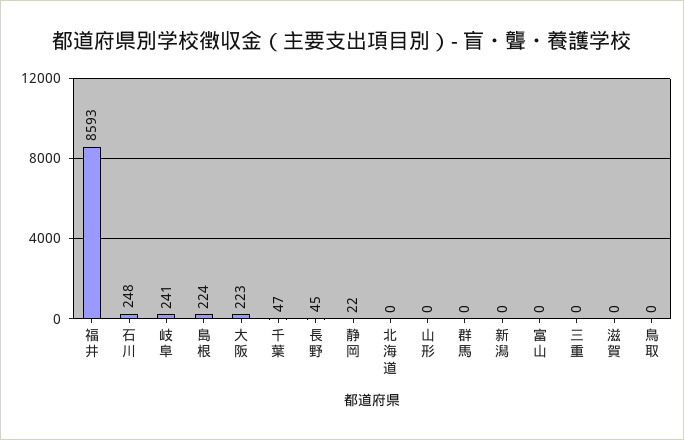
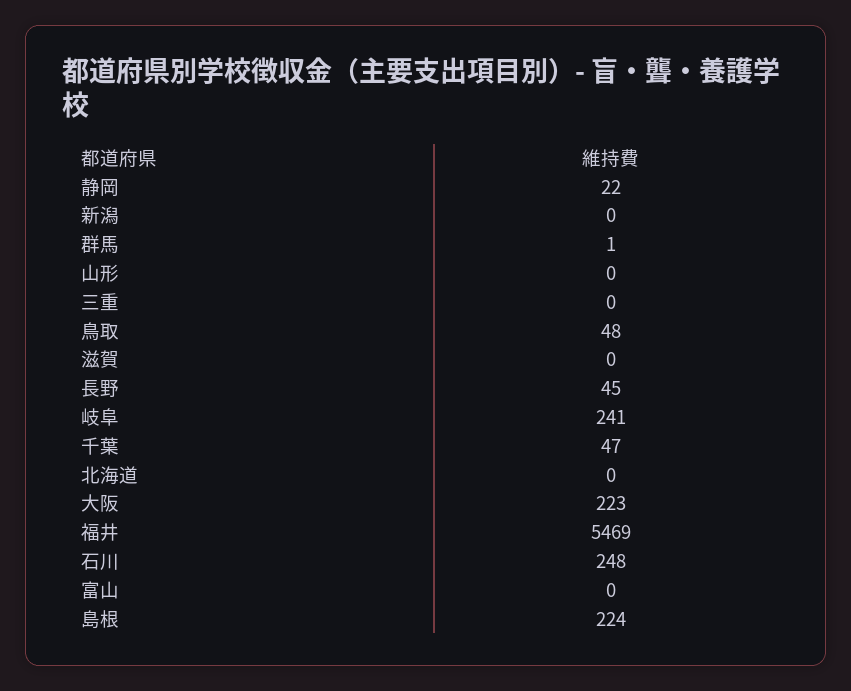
  {
-   "福井": 8593,
+   "福井": 5469,
    "石川": 248,
    "岐阜": 241,
    "島根": 224,
    "大阪": 223,
    "千葉": 47,
    "長野": 45,
    "静岡": 22,
    "北海道": 0,
    "山形": 0,
-   "群馬": 0,
+   "群馬": 1,
    "新潟": 0,
    "富山": 0,
    "三重": 0,
    "滋賀": 0,
-   "鳥取": 0
+   "鳥取": 48
  }

